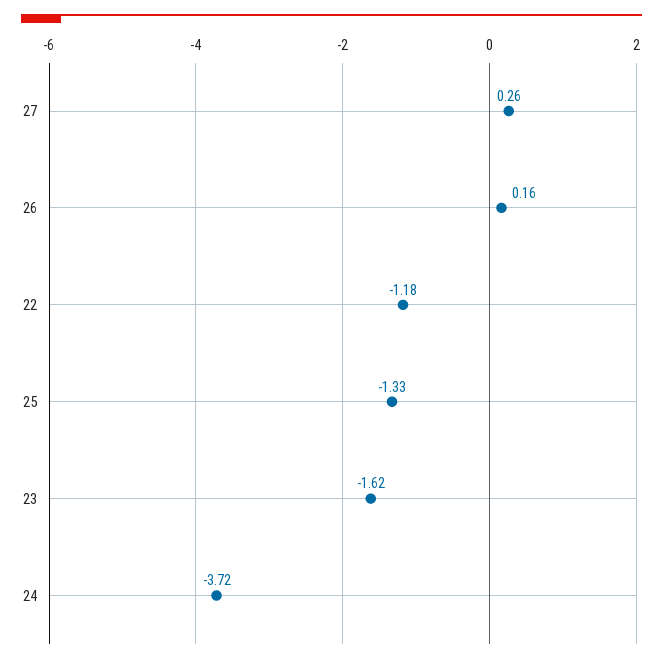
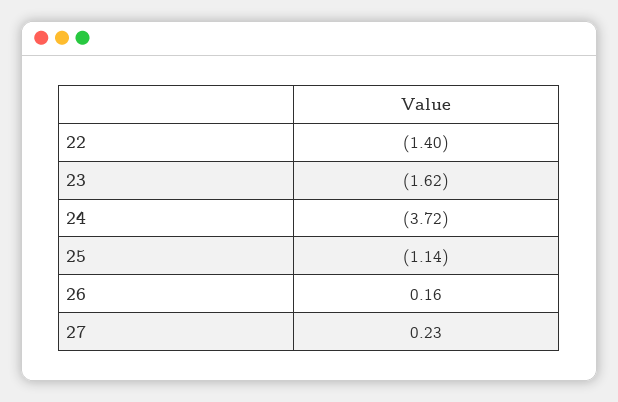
  {
-   "27": 0.26,
+   "27": 0.23,
    "26": 0.16,
-   "22": -1.18,
+   "22": -1.4,
-   "25": -1.33,
+   "25": -1.14,
    "23": -1.62,
    "24": -3.72
  }

